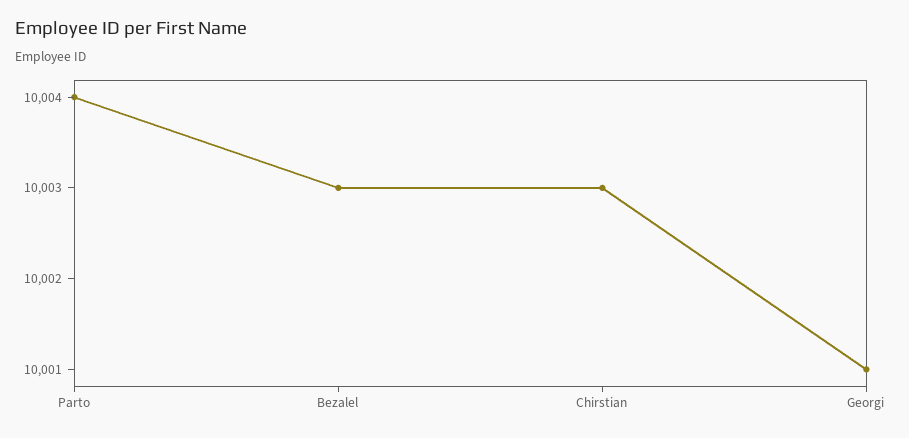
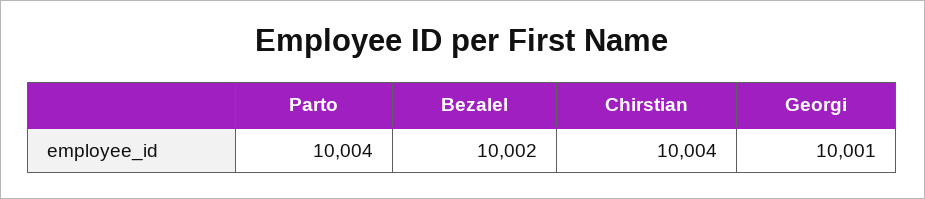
  {
    "Parto": 10004,
-   "Bezalel": 10003,
+   "Bezalel": 10002,
-   "Chirstian": 10003,
+   "Chirstian": 10004,
    "Georgi": 10001
  }

